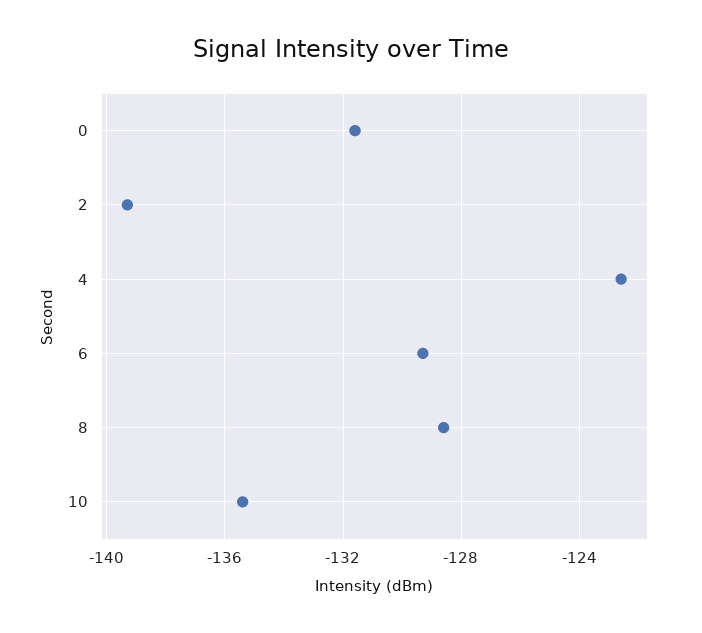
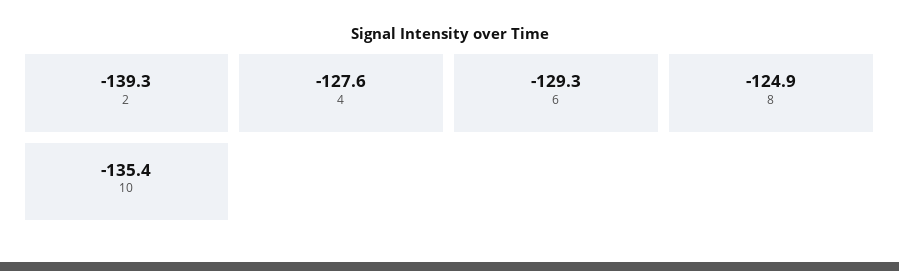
  {
-   "0": -131.5,
    "2": -139.3,
-   "4": -122.5,
+   "4": -127.6,
    "6": -129.3,
-   "8": -128.5,
+   "8": -124.9,
    "10": -135.4
  }

